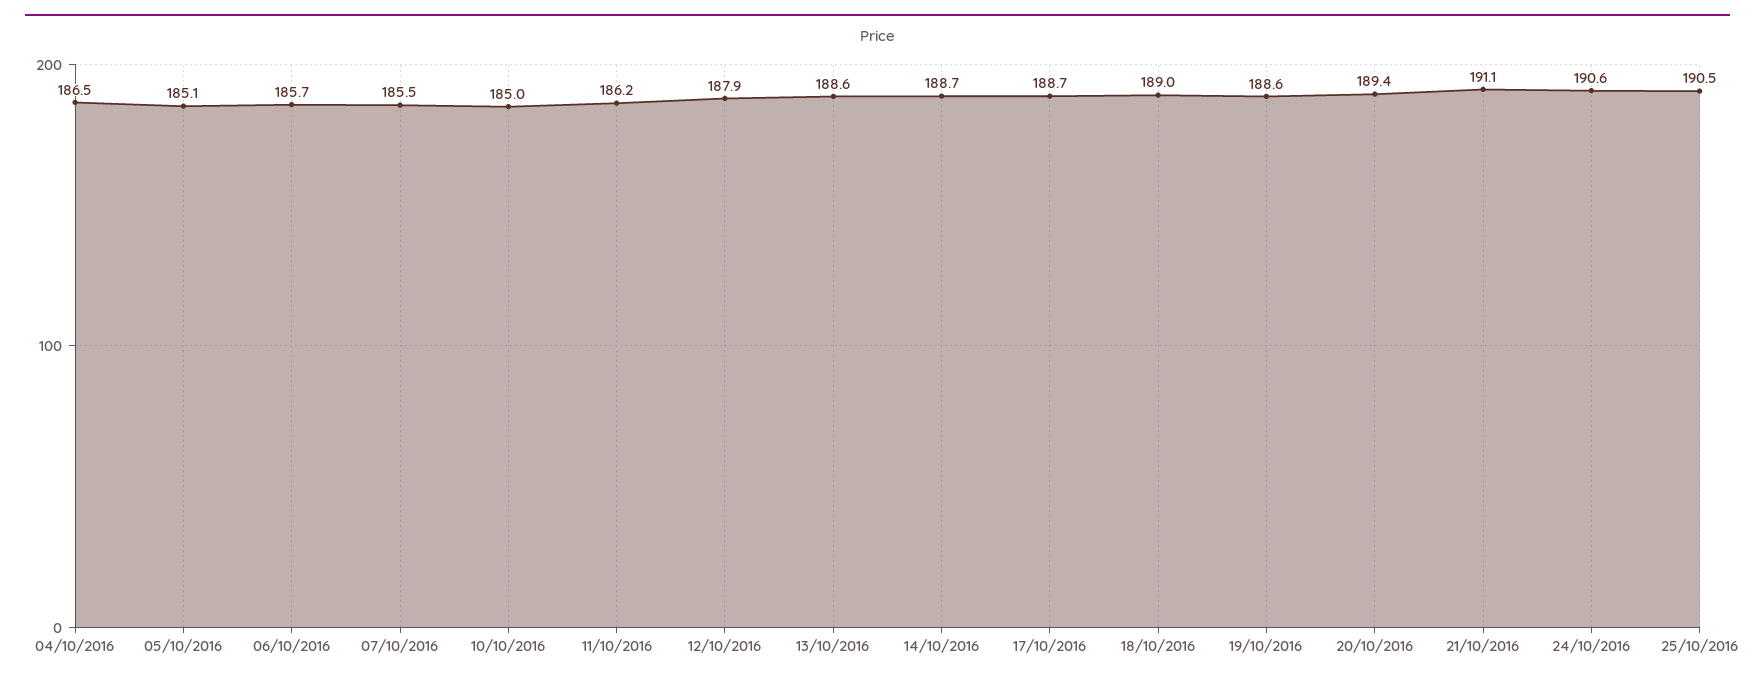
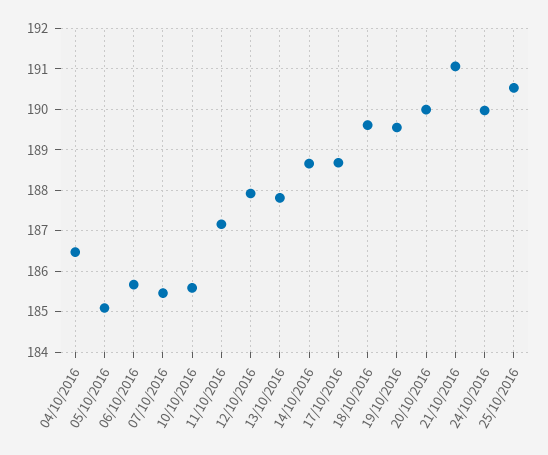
  {
    "04/10/2016": 186.5,
    "05/10/2016": 185.1,
    "06/10/2016": 185.7,
    "07/10/2016": 185.5,
-   "10/10/2016": 185,
+   "10/10/2016": 185.6,
-   "11/10/2016": 186.2,
+   "11/10/2016": 187.2,
    "12/10/2016": 187.9,
-   "13/10/2016": 188.6,
+   "13/10/2016": 187.8,
    "14/10/2016": 188.7,
    "17/10/2016": 188.7,
-   "18/10/2016": 189,
+   "18/10/2016": 189.6,
-   "19/10/2016": 188.6,
+   "19/10/2016": 189.6,
-   "20/10/2016": 189.4,
+   "20/10/2016": 190,
    "21/10/2016": 191.1,
-   "24/10/2016": 190.6,
+   "24/10/2016": 190,
    "25/10/2016": 190.5
  }

